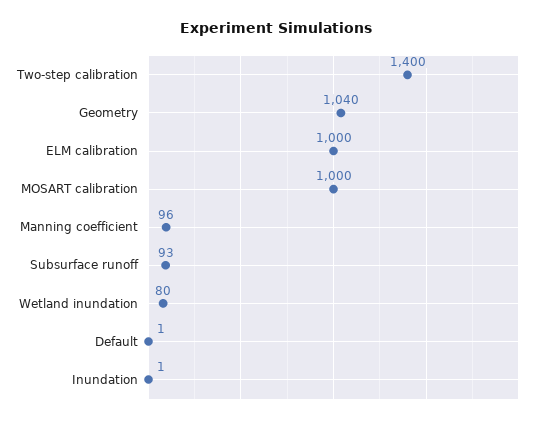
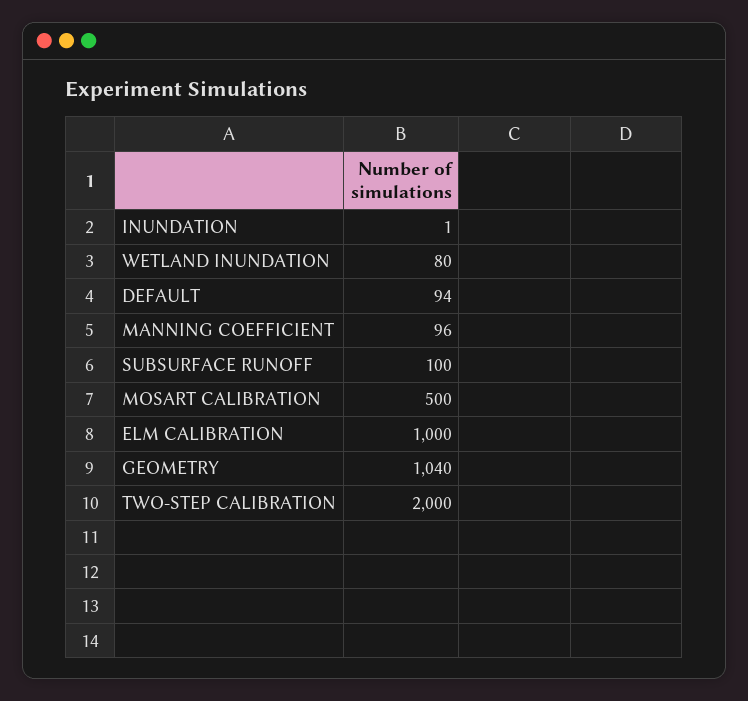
  {
-   "Two-step calibration": 1400,
+   "Two-step calibration": 2000,
    "Geometry": 1040,
    "ELM calibration": 1000,
-   "MOSART calibration": 1000,
+   "MOSART calibration": 500,
    "Manning coefficient": 96,
-   "Subsurface runoff": 93,
+   "Subsurface runoff": 100,
    "Wetland inundation": 80,
-   "Default": 1,
+   "Default": 94,
    "Inundation": 1
  }

